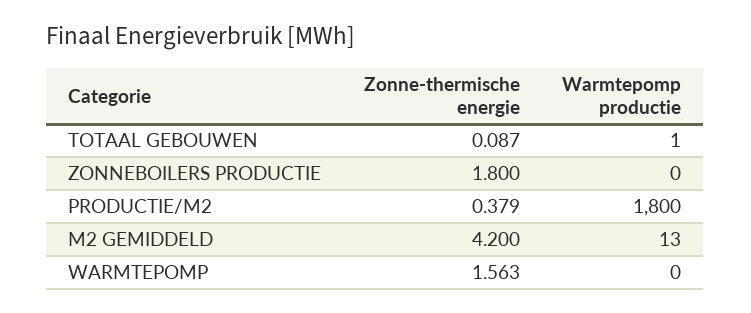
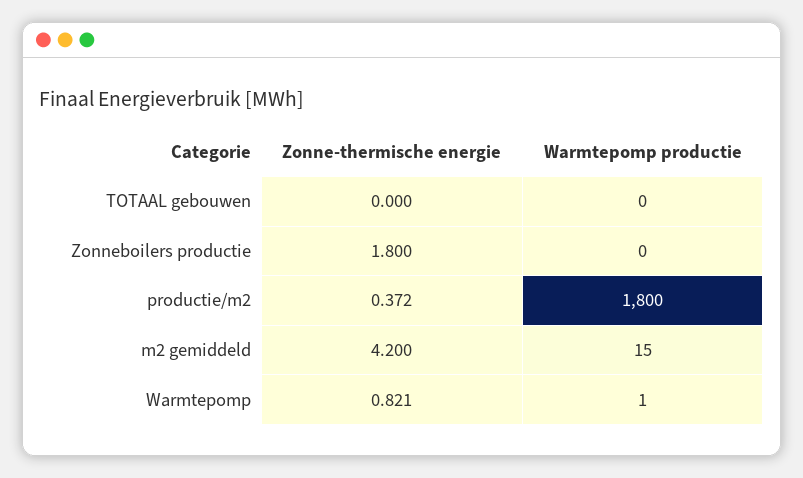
  {
    "Zonne-thermische energie": {
-     "TOTAAL GEBOUWEN": 0.087,
+     "TOTAAL GEBOUWEN": 0,
      "ZONNEBOILERS PRODUCTIE": 1.8,
-     "PRODUCTIE/M2": 0.379,
+     "PRODUCTIE/M2": 0.372,
      "M2 GEMIDDELD": 4.2,
-     "WARMTEPOMP": 1.563
+     "WARMTEPOMP": 0.821
    },
    "Warmtepomp productie": {
-     "TOTAAL GEBOUWEN": 1,
+     "TOTAAL GEBOUWEN": 0,
      "ZONNEBOILERS PRODUCTIE": 0,
      "PRODUCTIE/M2": 1800,
-     "M2 GEMIDDELD": 13,
+     "M2 GEMIDDELD": 15,
-     "WARMTEPOMP": 0
+     "WARMTEPOMP": 1
    }
  }

